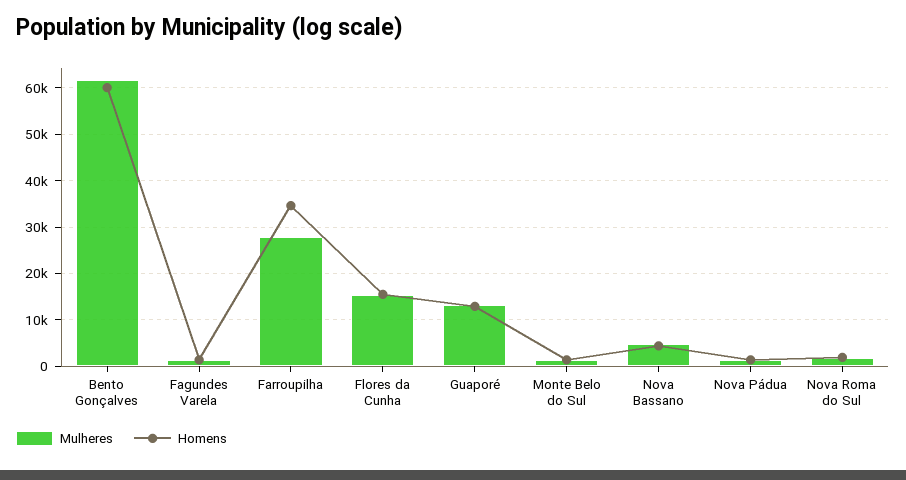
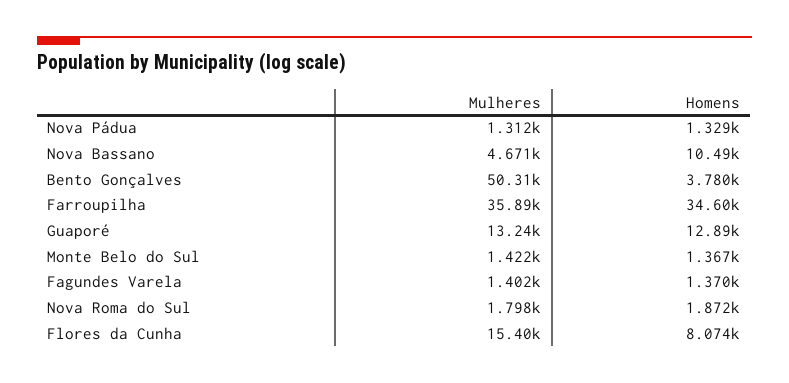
  {
    "Mulheres": {
-     "Bento Gonçalves": 62000,
+     "Bento Gonçalves": 50310,
      "Fagundes Varela": 1402,
-     "Farroupilha": 28000,
+     "Farroupilha": 35890,
      "Flores da Cunha": 15400,
      "Guaporé": 13240,
      "Monte Belo do Sul": 1422,
      "Nova Bassano": 4671,
      "Nova Pádua": 1312,
      "Nova Roma do Sul": 1798
    },
    "Homens": {
-     "Bento Gonçalves": 60000,
+     "Bento Gonçalves": 3780,
      "Fagundes Varela": 1370,
      "Farroupilha": 34600,
-     "Flores da Cunha": 16000,
+     "Flores da Cunha": 8074,
      "Guaporé": 12890,
      "Monte Belo do Sul": 1367,
-     "Nova Bassano": 4000,
+     "Nova Bassano": 10490,
      "Nova Pádua": 1329,
      "Nova Roma do Sul": 1872
    }
  }

